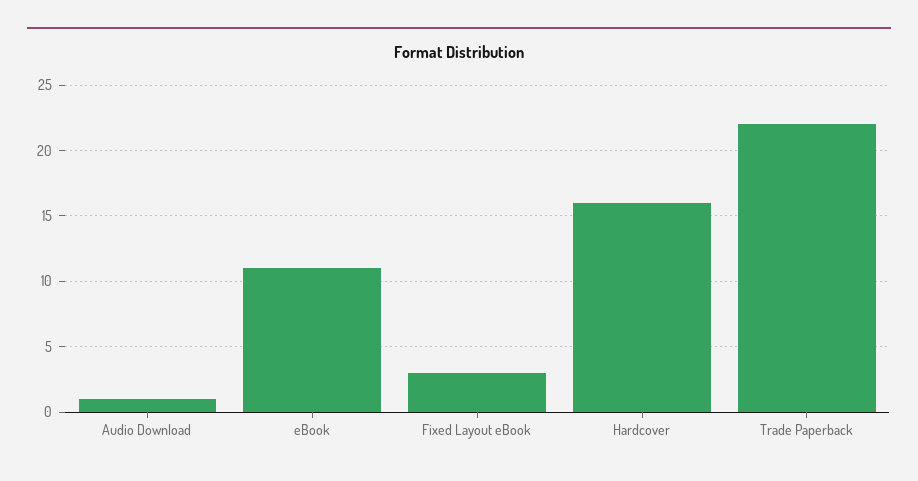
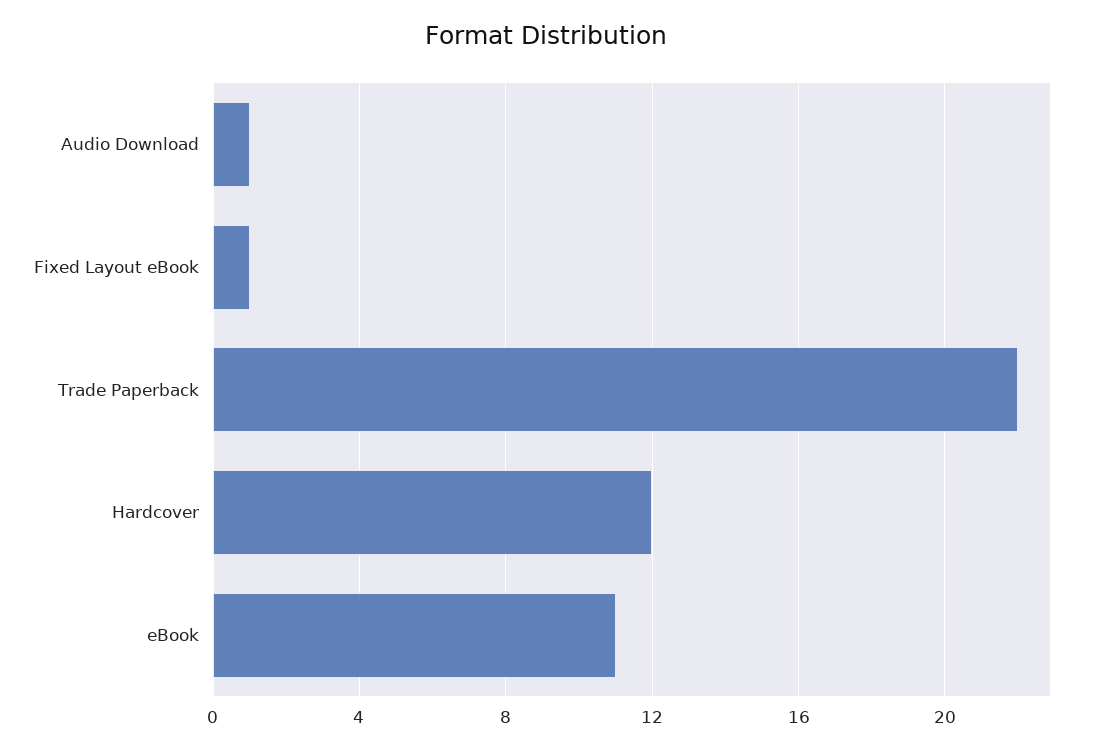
  {
    "Audio Download": 1,
    "eBook": 11,
-   "Fixed Layout eBook": 3,
+   "Fixed Layout eBook": 1,
-   "Hardcover": 16,
+   "Hardcover": 12,
    "Trade Paperback": 22
  }

